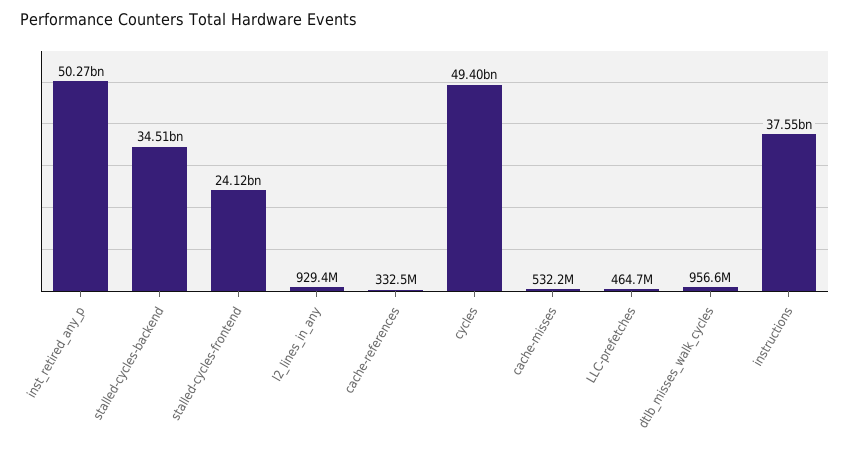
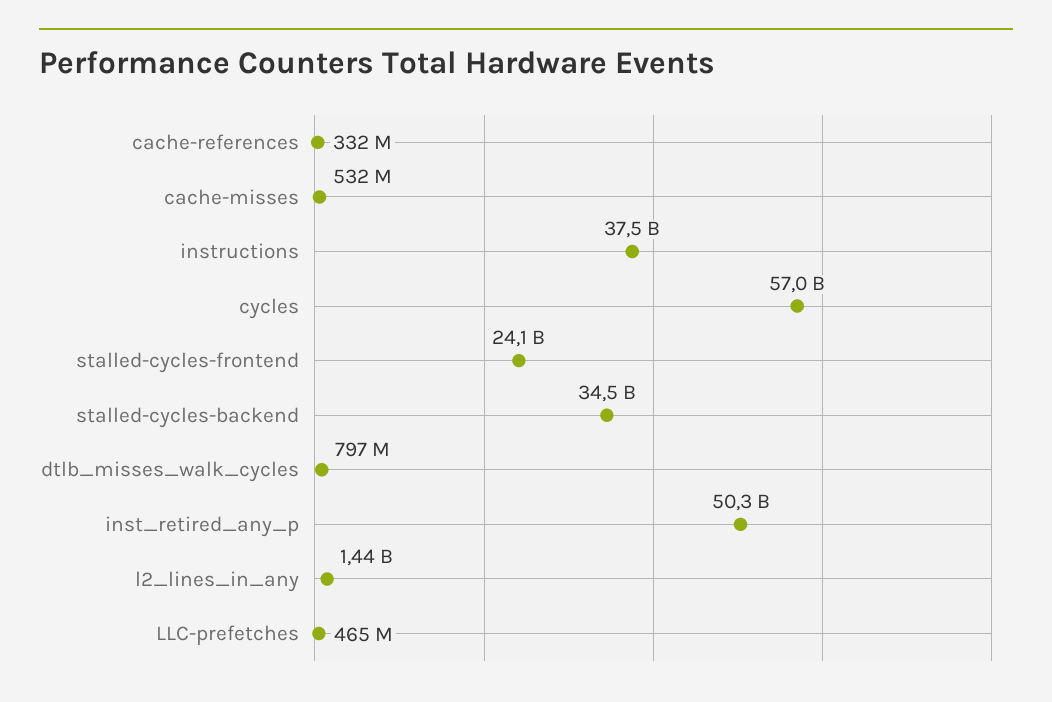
  {
    "inst_retired_any_p": 50270000000,
    "stalled-cycles-backend": 34510000000,
    "stalled-cycles-frontend": 24120000000,
-   "l2_lines_in_any": 929400000,
+   "l2_lines_in_any": 1440000000,
    "cache-references": 332500000,
-   "cycles": 49400000000,
+   "cycles": 57000000000,
    "cache-misses": 532200000,
    "LLC-prefetches": 464700000,
-   "dtlb_misses_walk_cycles": 956600000,
+   "dtlb_misses_walk_cycles": 797000000,
    "instructions": 37550000000
  }

